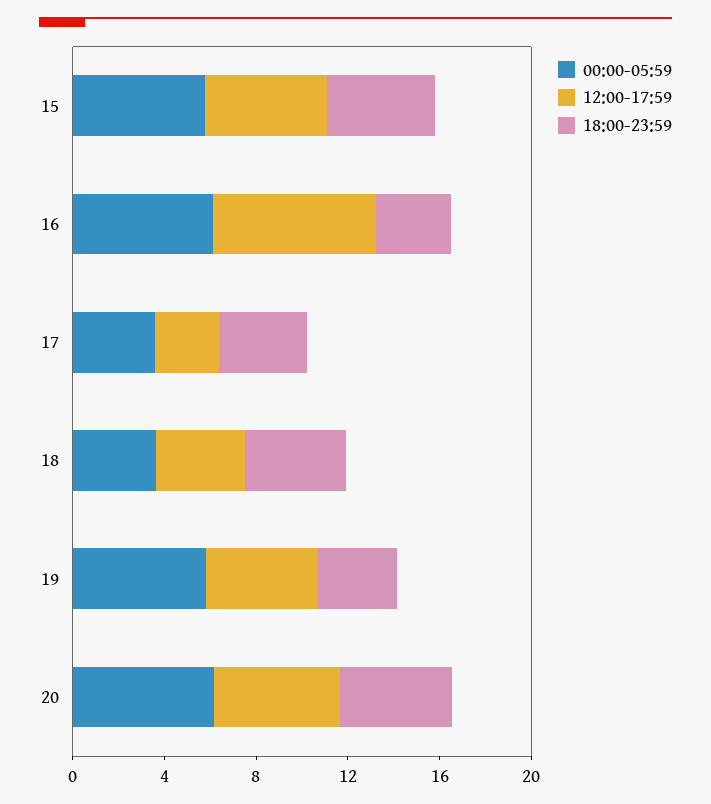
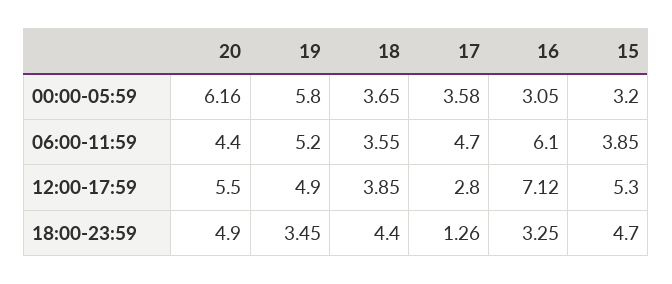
  {
    "00:00-05:59": {
-     "15": 6,
+     "15": 3.2,
-     "16": 6,
+     "16": 3.05,
      "17": 3.58,
      "18": 3.65,
      "19": 5.8,
      "20": 6.16
    },
    "12:00-17:59": {
      "15": 5.3,
      "16": 7.12,
      "17": 2.8,
      "18": 3.85,
      "19": 4.9,
      "20": 5.5
    },
    "18:00-23:59": {
      "15": 4.7,
      "16": 3.25,
-     "17": 4,
+     "17": 1.26,
      "18": 4.4,
      "19": 3.45,
      "20": 4.9
-   }
+   },
+   "06:00-11:59": {
+     "20": 4.4,
+     "19": 5.2,
+     "18": 3.55,
+     "17": 4.7,
+     "16": 6.1,
+     "15": 3.85
+   }
  }

